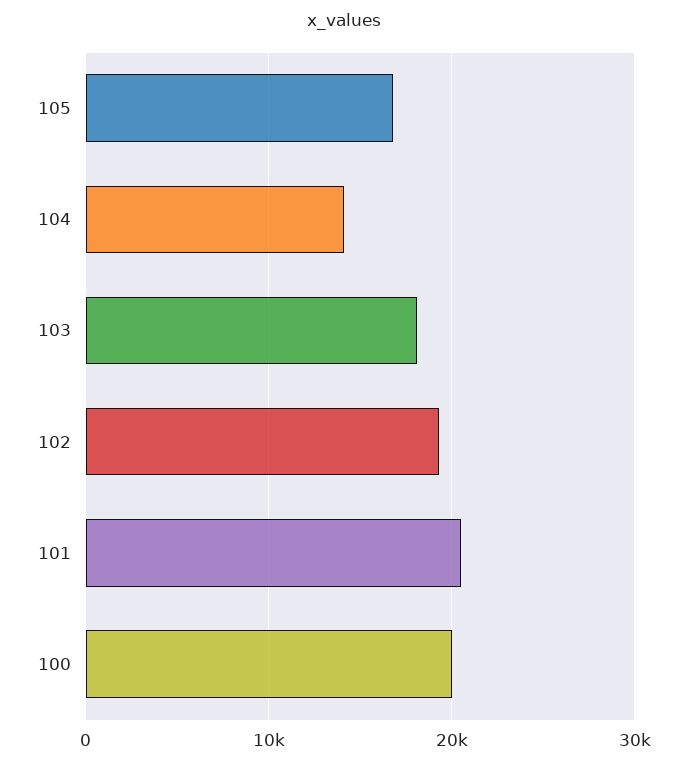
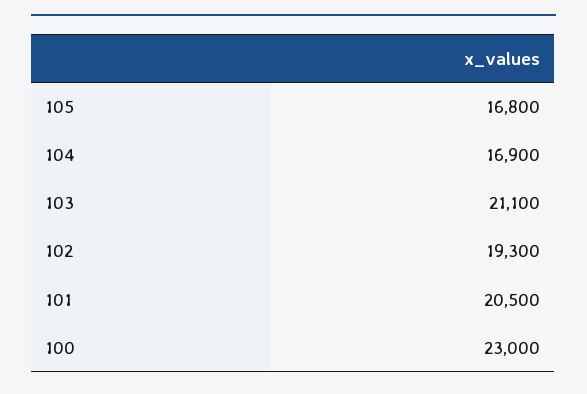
  {
    "105": 16800,
-   "104": 14000,
+   "104": 16900,
-   "103": 18000,
+   "103": 21100,
    "102": 19300,
    "101": 20500,
-   "100": 20000
+   "100": 23000
  }

